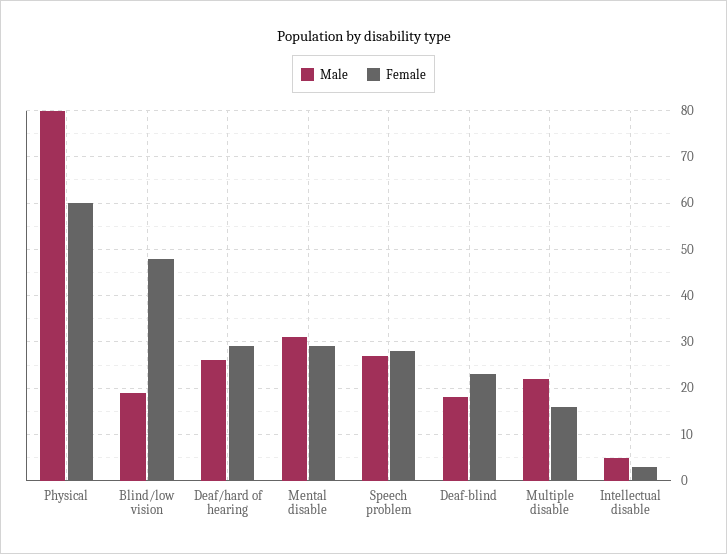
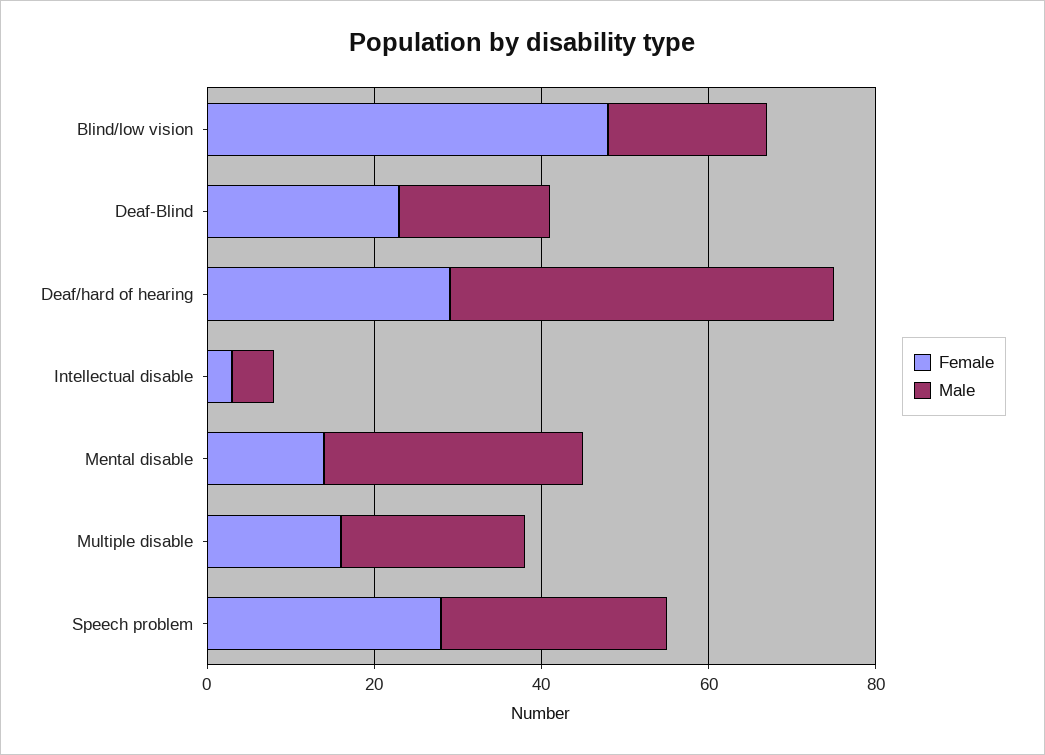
  {
    "Male": {
-     "Physical": 80,
      "Blind/low vision": 20,
-     "Deaf/hard of hearing": 25,
+     "Deaf/hard of hearing": 45,
      "Mental disable": 30,
      "Speech problem": 25,
      "Deaf-blind": 20,
      "Multiple disable": 20,
      "Intellectual disable": 5
    },
    "Female": {
-     "Physical": 60,
      "Blind/low vision": 50,
      "Deaf/hard of hearing": 30,
-     "Mental disable": 30,
+     "Mental disable": 15,
      "Speech problem": 30,
      "Deaf-blind": 25,
      "Multiple disable": 15,
      "Intellectual disable": 5
    }
  }

